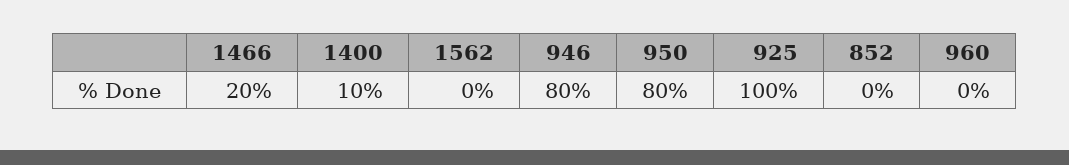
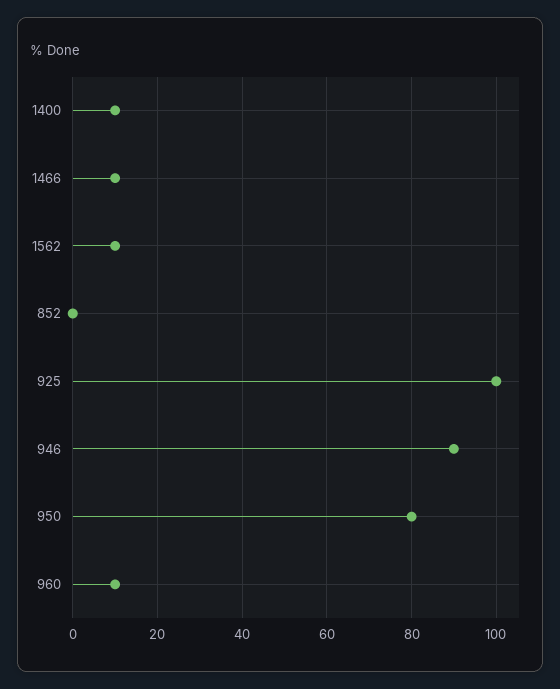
  {
-   "1466": 20,
+   "1466": 10,
    "1400": 10,
-   "1562": 0,
+   "1562": 10,
-   "946": 80,
+   "946": 90,
    "950": 80,
    "925": 100,
    "852": 0,
-   "960": 0
+   "960": 10
  }

